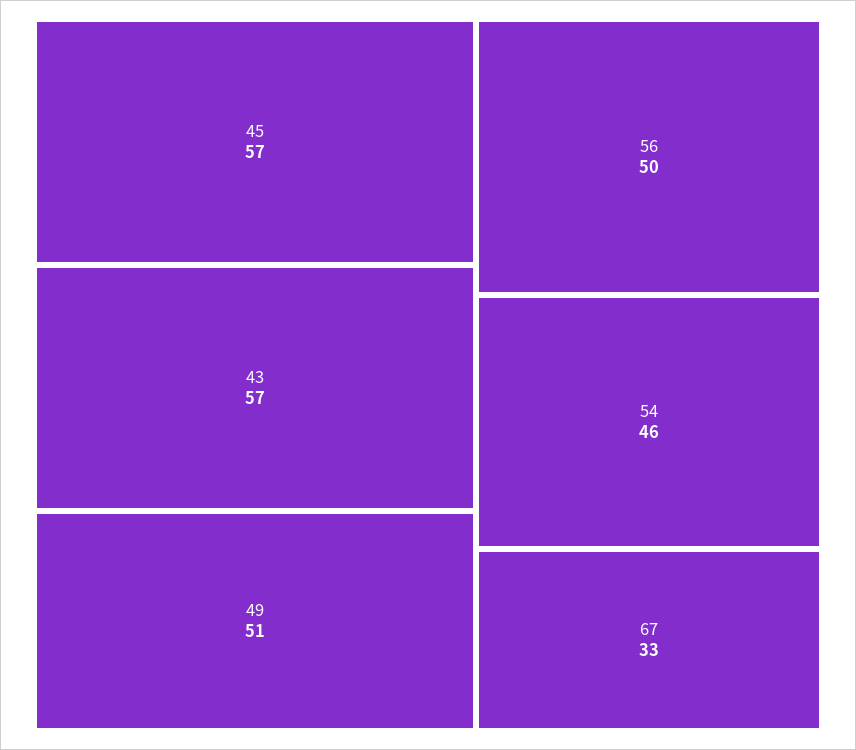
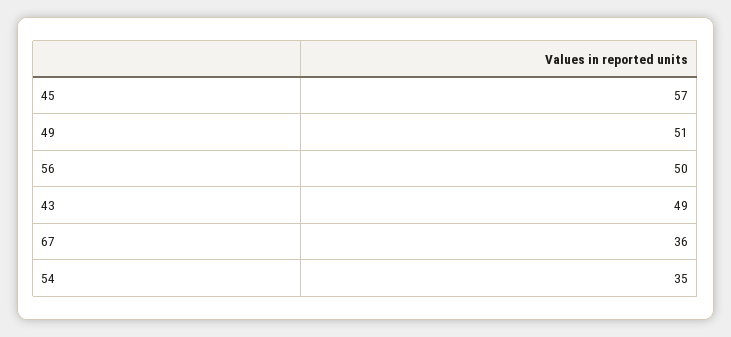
  {
    "45": 57,
-   "43": 57,
+   "43": 49,
    "49": 51,
    "56": 50,
-   "54": 46,
+   "54": 35,
-   "67": 33
+   "67": 36
  }

